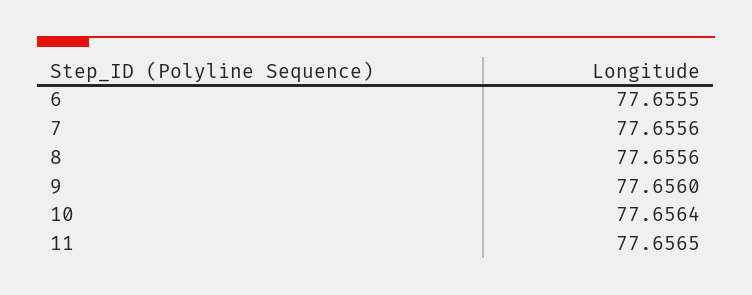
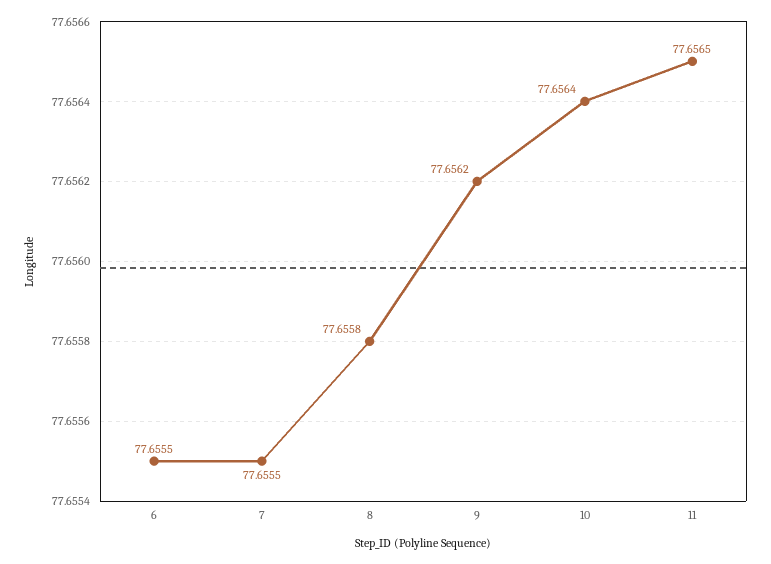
  {
    "6": 77.6555,
-   "7": 77.6556,
+   "7": 77.6555,
-   "8": 77.6556,
+   "8": 77.6558,
-   "9": 77.656,
+   "9": 77.6562,
    "10": 77.6564,
    "11": 77.6565
  }

